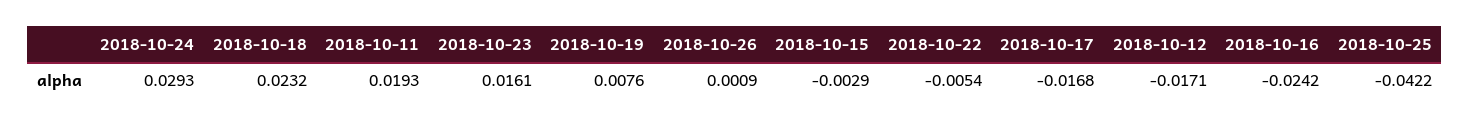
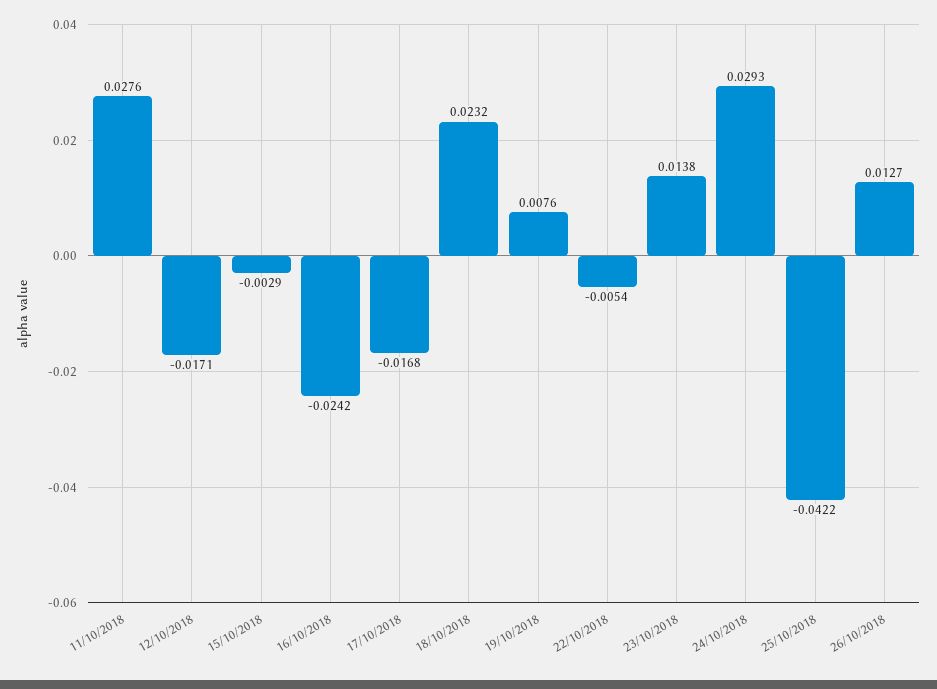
  {
    "2018-10-24": 0.0293,
    "2018-10-18": 0.0232,
-   "2018-10-11": 0.0193,
+   "2018-10-11": 0.0276,
-   "2018-10-23": 0.0161,
+   "2018-10-23": 0.0138,
    "2018-10-19": 0.0076,
-   "2018-10-26": 0.0009,
+   "2018-10-26": 0.0127,
    "2018-10-15": -0.0029,
    "2018-10-22": -0.0054,
    "2018-10-17": -0.0168,
    "2018-10-12": -0.0171,
    "2018-10-16": -0.0242,
    "2018-10-25": -0.0422
  }

